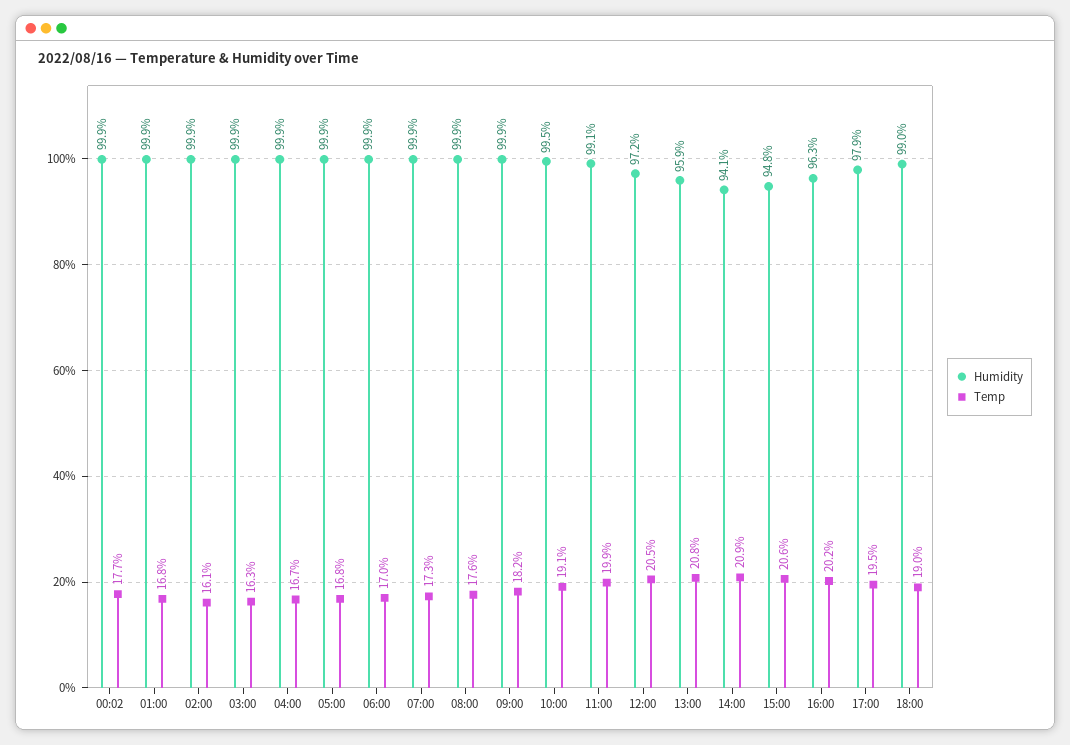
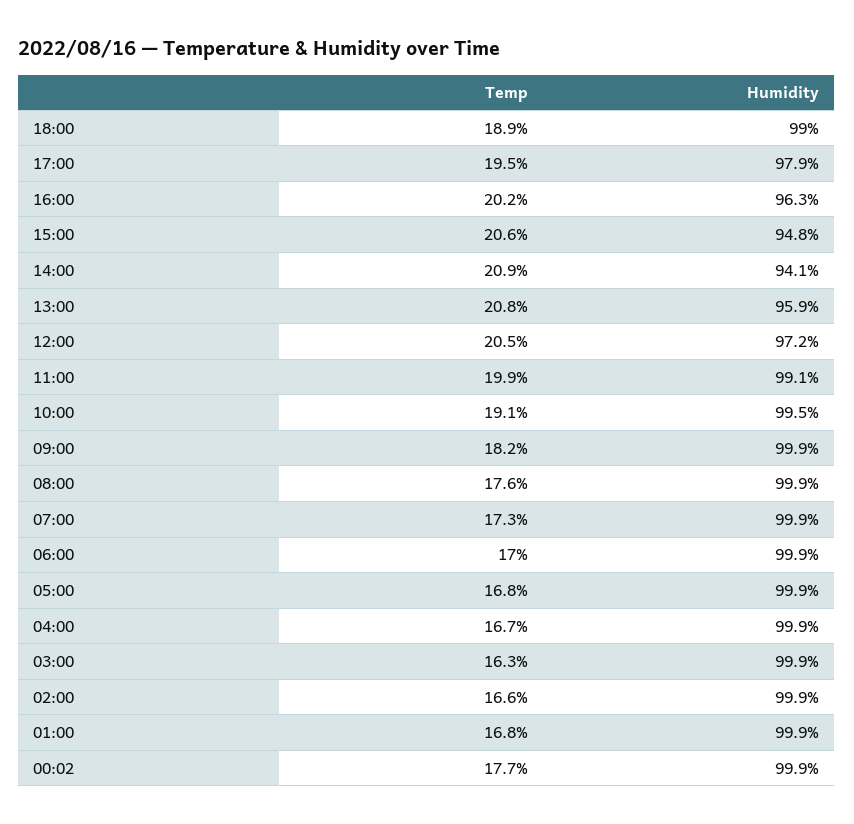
  {
    "Humidity": {
      "00:02": 99.9,
      "01:00": 99.9,
      "02:00": 99.9,
      "03:00": 99.9,
      "04:00": 99.9,
      "05:00": 99.9,
      "06:00": 99.9,
      "07:00": 99.9,
      "08:00": 99.9,
      "09:00": 99.9,
      "10:00": 99.5,
      "11:00": 99.1,
      "12:00": 97.2,
      "13:00": 95.9,
      "14:00": 94.1,
      "15:00": 94.8,
      "16:00": 96.3,
      "17:00": 97.9,
      "18:00": 99
    },
    "Temp": {
      "00:02": 17.7,
      "01:00": 16.8,
-     "02:00": 16.1,
+     "02:00": 16.6,
      "03:00": 16.3,
      "04:00": 16.7,
      "05:00": 16.8,
      "06:00": 17,
      "07:00": 17.3,
      "08:00": 17.6,
      "09:00": 18.2,
      "10:00": 19.1,
      "11:00": 19.9,
      "12:00": 20.5,
      "13:00": 20.8,
      "14:00": 20.9,
      "15:00": 20.6,
      "16:00": 20.2,
      "17:00": 19.5,
-     "18:00": 19
+     "18:00": 18.9
    }
  }

